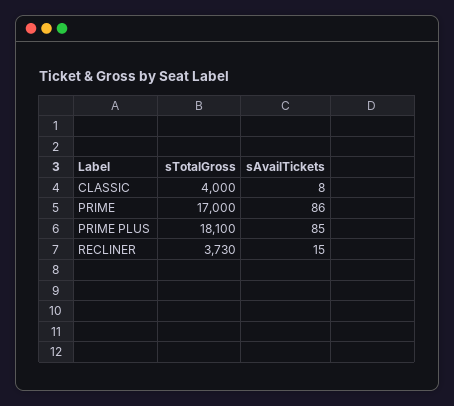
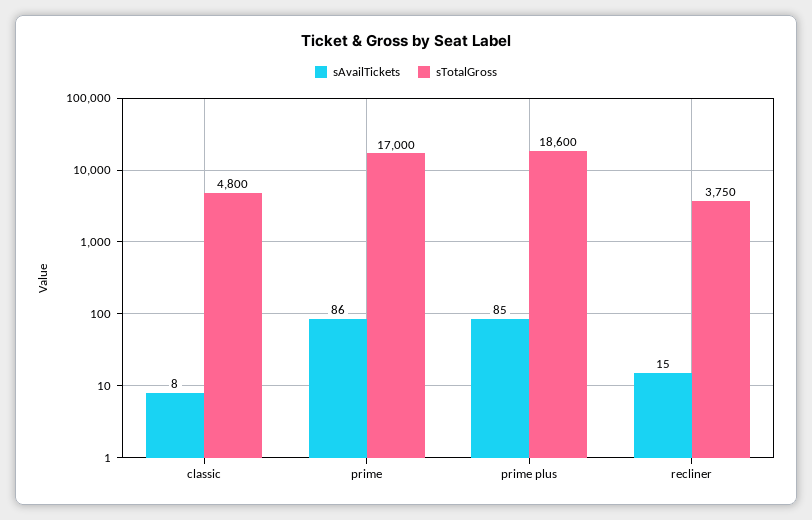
  {
    "sTotalGross": {
-     "CLASSIC": 4000,
+     "CLASSIC": 4800,
      "PRIME": 17000,
-     "PRIME PLUS": 18100,
+     "PRIME PLUS": 18600,
-     "RECLINER": 3730
+     "RECLINER": 3750
    },
    "sAvailTickets": {
      "CLASSIC": 8,
      "PRIME": 86,
      "PRIME PLUS": 85,
      "RECLINER": 15
    }
  }

